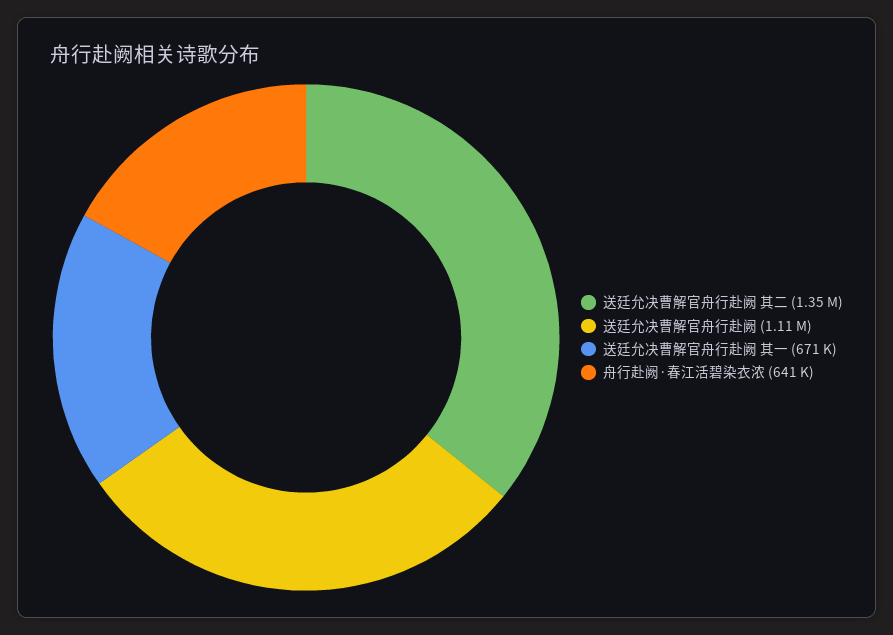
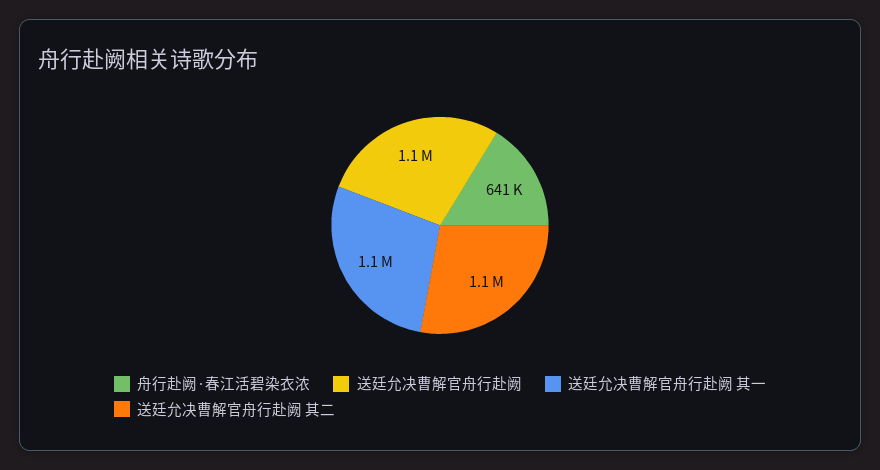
  {
-   "送廷允决曹解官舟行赴阙 其二": 1350000,
+   "送廷允决曹解官舟行赴阙 其二": 1100000,
    "送廷允决曹解官舟行赴阙": 1110000,
-   "送廷允决曹解官舟行赴阙 其一": 671000,
+   "送廷允决曹解官舟行赴阙 其一": 1100000,
    "舟行赴阙·春江活碧染衣浓": 641000
  }

